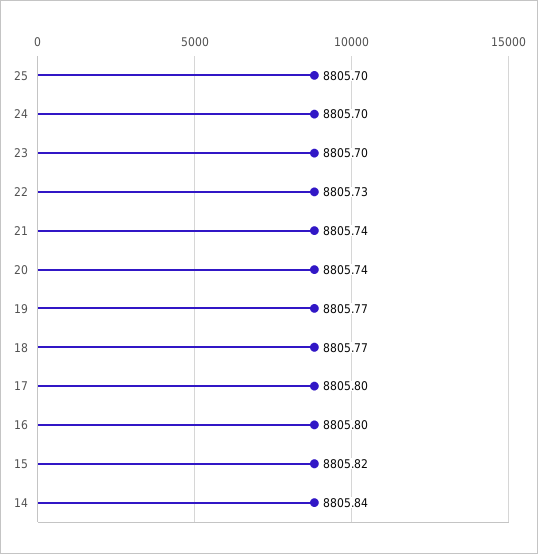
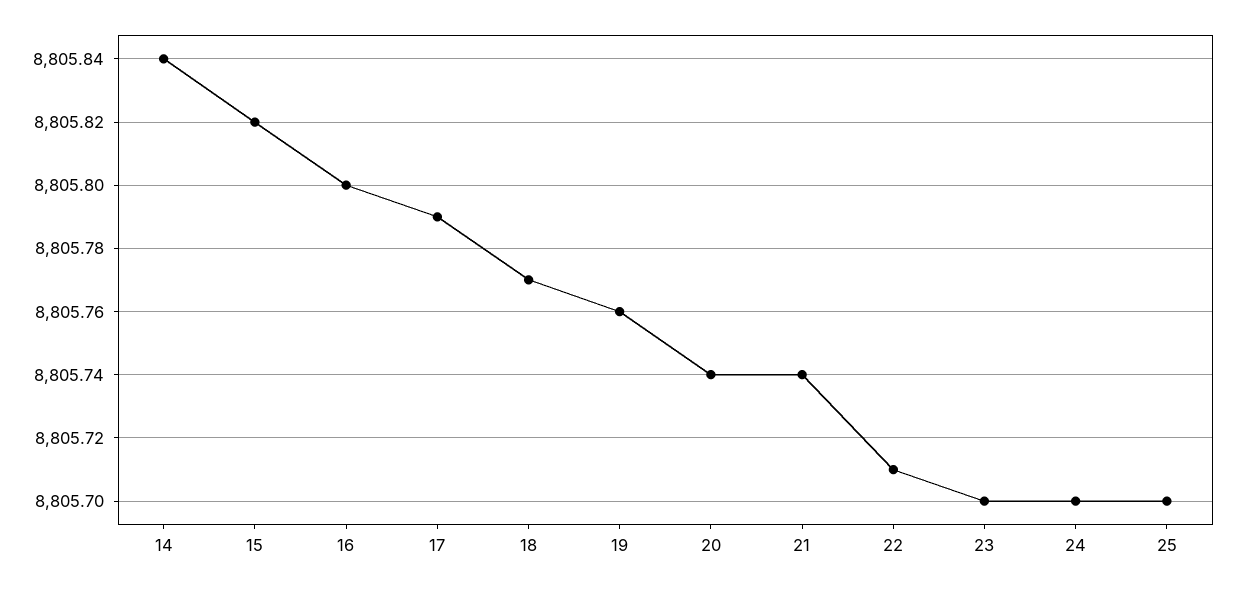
  {
    "25": 8805.7,
    "24": 8805.7,
    "23": 8805.7,
-   "22": 8805.73,
+   "22": 8805.71,
    "21": 8805.74,
    "20": 8805.74,
-   "19": 8805.77,
+   "19": 8805.76,
    "18": 8805.77,
-   "17": 8805.8,
+   "17": 8805.79,
    "16": 8805.8,
    "15": 8805.82,
    "14": 8805.84
  }

